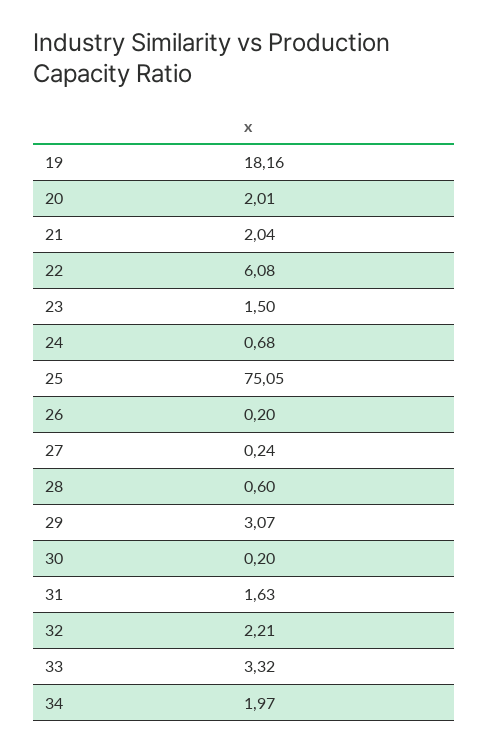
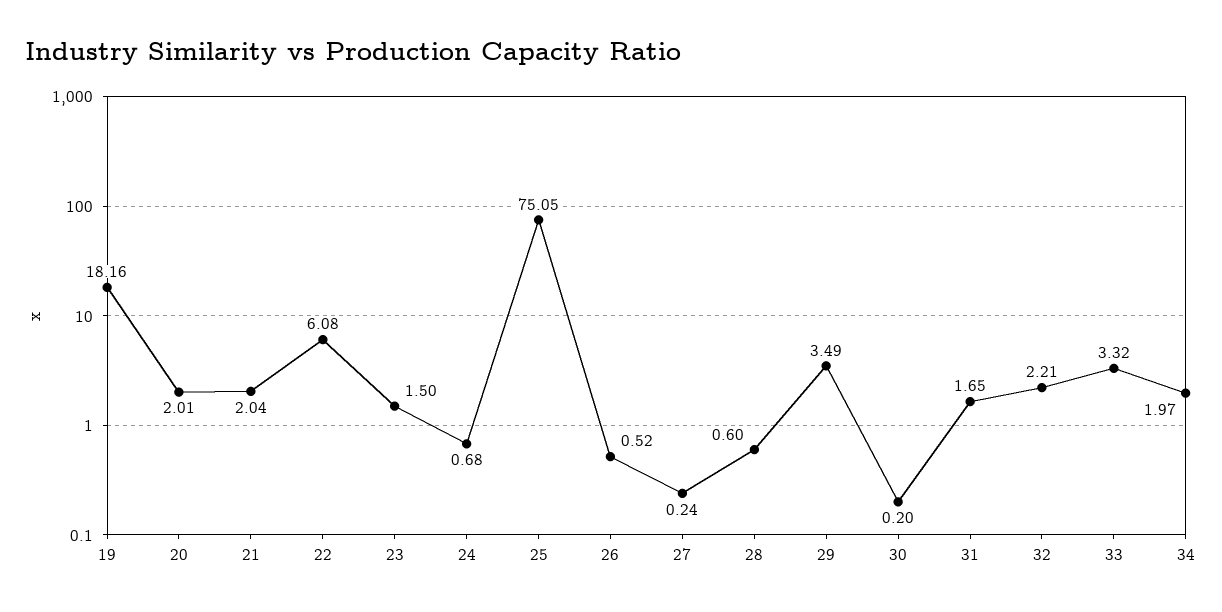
  {
    "19": 18.16,
    "20": 2.01,
    "21": 2.04,
    "22": 6.08,
    "23": 1.5,
    "24": 0.68,
    "25": 75.05,
-   "26": 0.2,
+   "26": 0.52,
    "27": 0.24,
    "28": 0.6,
-   "29": 3.07,
+   "29": 3.49,
    "30": 0.2,
-   "31": 1.63,
+   "31": 1.65,
    "32": 2.21,
    "33": 3.32,
    "34": 1.97
  }

